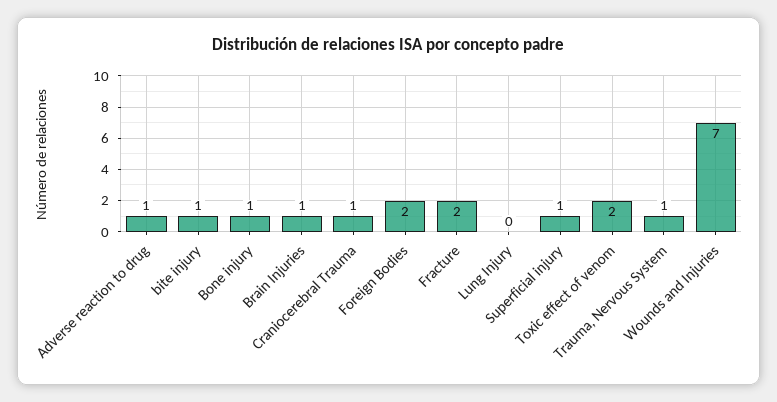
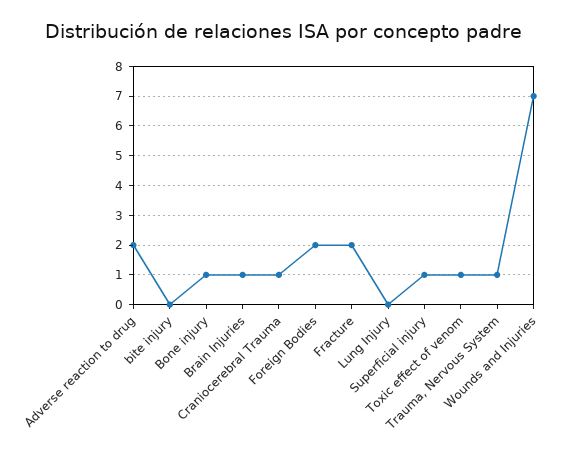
  {
-   "Adverse reaction to drug": 1,
+   "Adverse reaction to drug": 2,
-   "bite injury": 1,
+   "bite injury": 0,
    "Bone injury": 1,
    "Brain Injuries": 1,
    "Craniocerebral Trauma": 1,
    "Foreign Bodies": 2,
    "Fracture": 2,
    "Lung Injury": 0,
    "Superficial injury": 1,
-   "Toxic effect of venom": 2,
+   "Toxic effect of venom": 1,
    "Trauma, Nervous System": 1,
    "Wounds and Injuries": 7
  }

